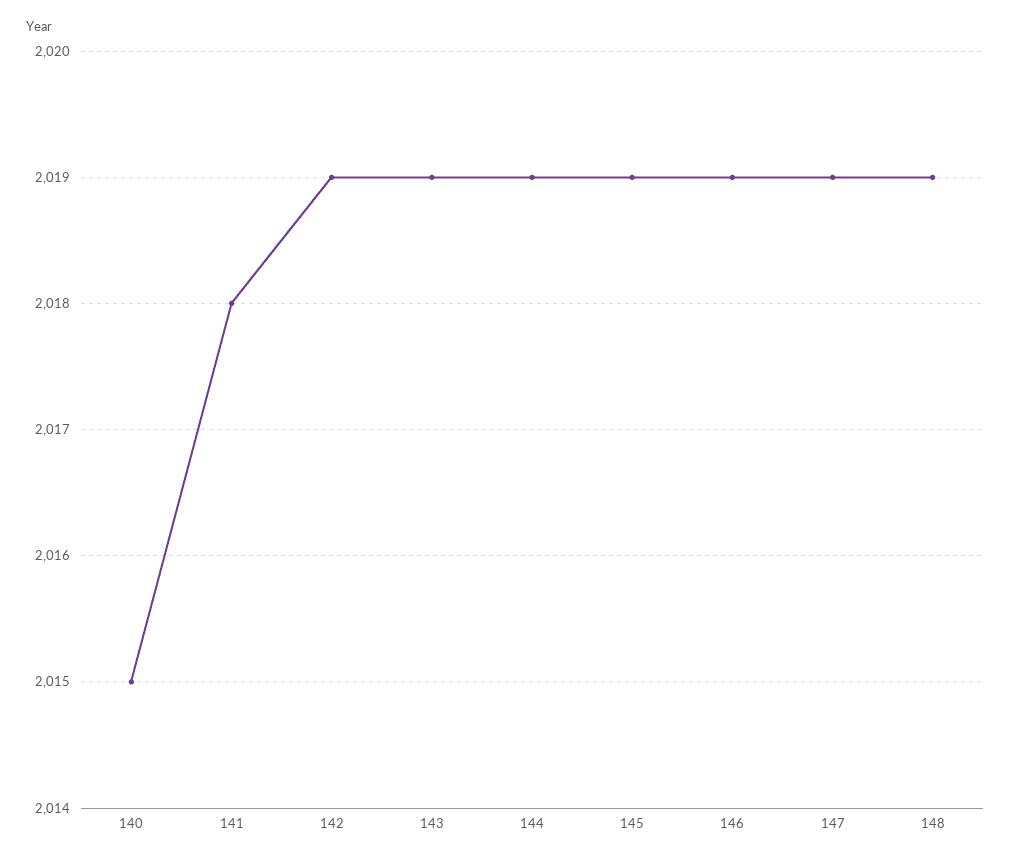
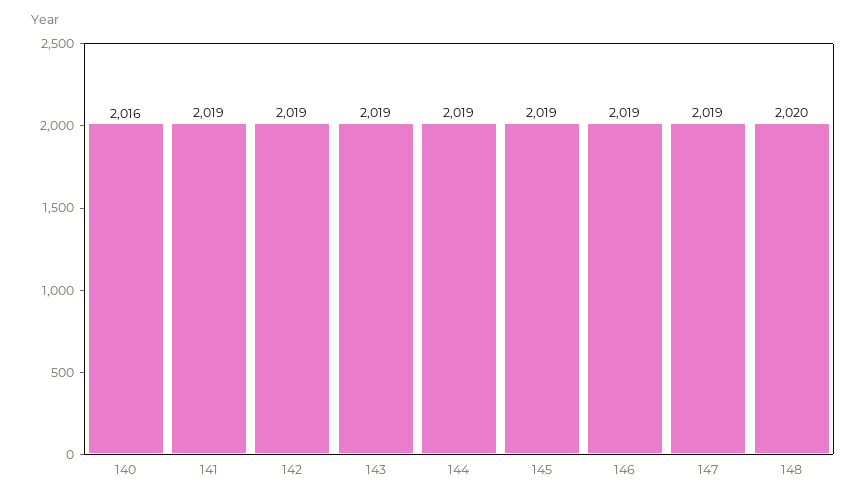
  {
-   "140": 2015,
+   "140": 2016,
-   "141": 2018,
+   "141": 2019,
    "142": 2019,
    "143": 2019,
    "144": 2019,
    "145": 2019,
    "146": 2019,
    "147": 2019,
-   "148": 2019
+   "148": 2020
  }

